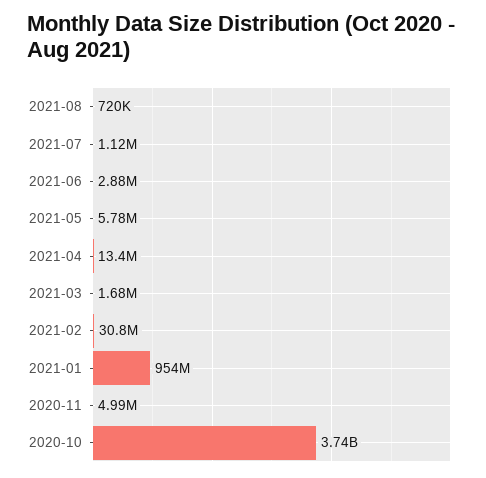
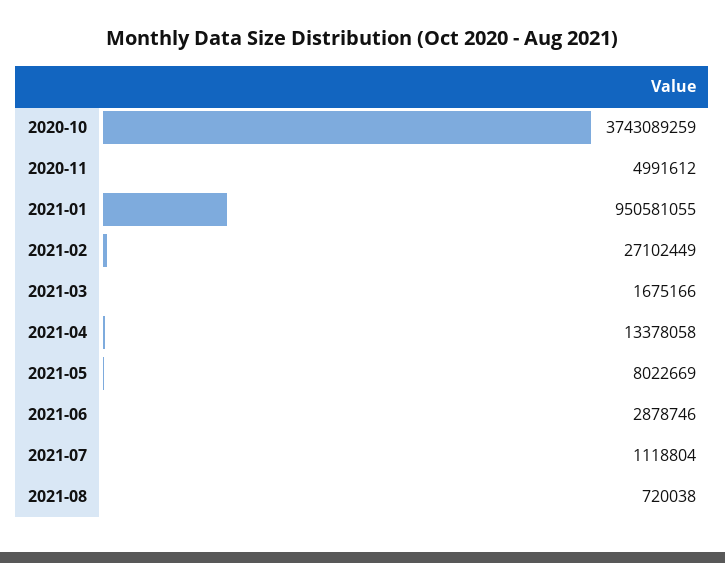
  {
    "2021-08": 720038,
    "2021-07": 1118804,
    "2021-06": 2878746,
-   "2021-05": 5780000,
+   "2021-05": 8022669,
    "2021-04": 13378058,
    "2021-03": 1675166,
-   "2021-02": 30800000,
+   "2021-02": 27102449,
-   "2021-01": 954000000,
+   "2021-01": 950581055,
    "2020-11": 4991612,
    "2020-10": 3743089259
  }

